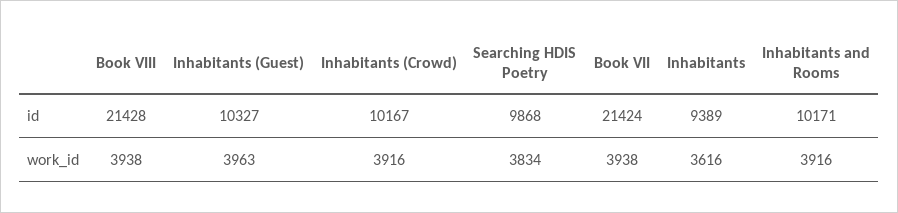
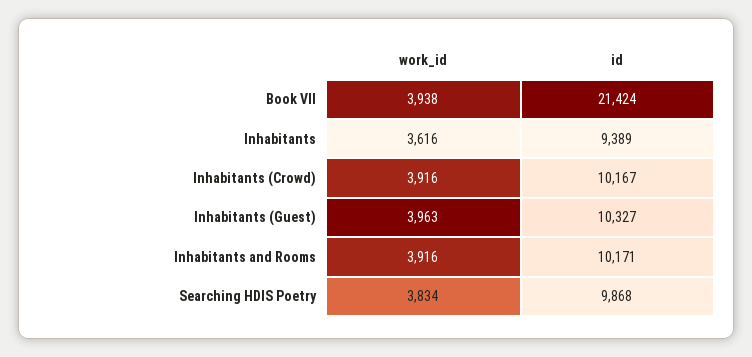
  {
-   "Book VIII": {
-     "id": 21428,
-     "work_id": 3938
-   },
    "Inhabitants (Guest)": {
      "id": 10327,
      "work_id": 3963
    },
    "Inhabitants (Crowd)": {
      "id": 10167,
      "work_id": 3916
    },
    "Searching HDIS Poetry": {
      "id": 9868,
      "work_id": 3834
    },
    "Book VII": {
      "id": 21424,
      "work_id": 3938
    },
    "Inhabitants": {
      "id": 9389,
      "work_id": 3616
    },
    "Inhabitants and Rooms": {
      "id": 10171,
      "work_id": 3916
    }
  }

